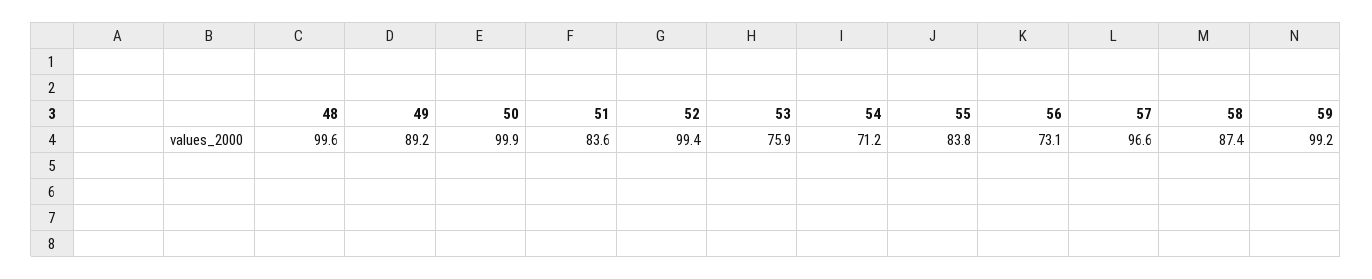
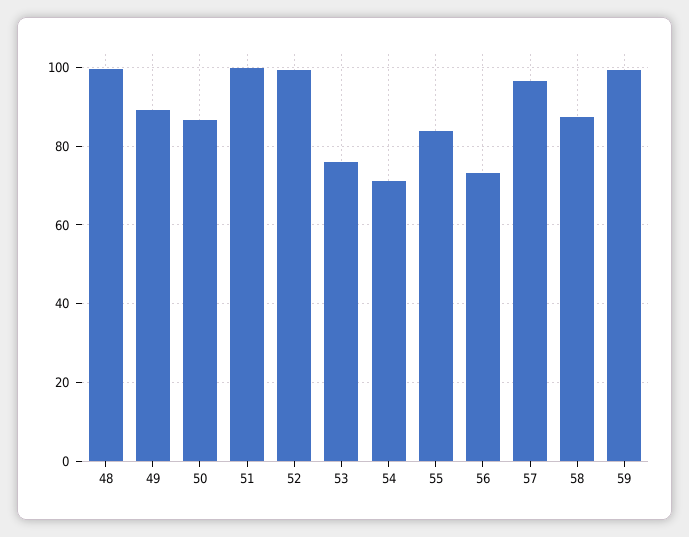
  {
    "48": 99.6,
    "49": 89.2,
-   "50": 99.9,
+   "50": 86,
-   "51": 83.6,
+   "51": 100,
    "52": 99.4,
    "53": 75.9,
    "54": 71.2,
    "55": 83.8,
    "56": 73.1,
    "57": 96.6,
    "58": 87.4,
    "59": 99.2
  }

